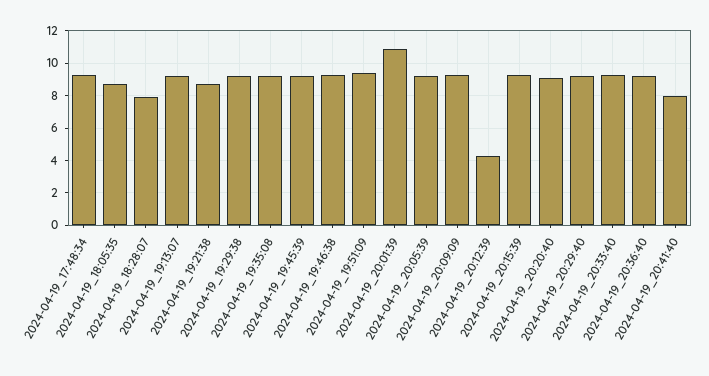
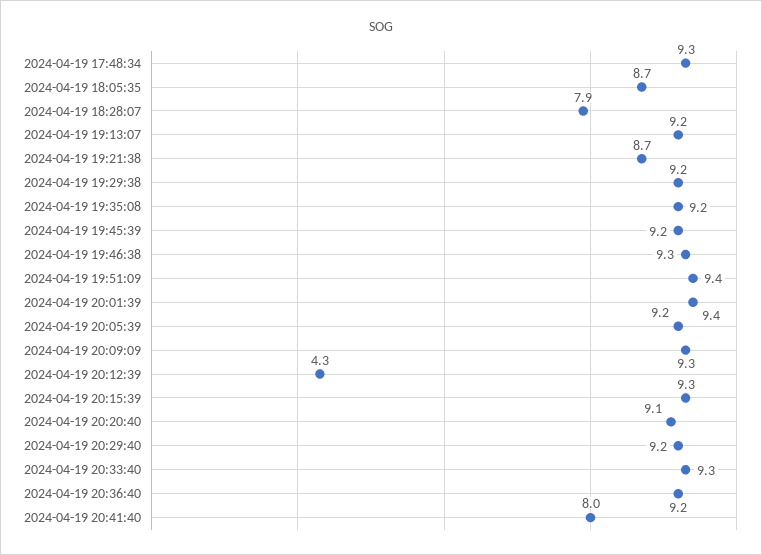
  {
    "2024-04-19_17:48:34": 9.3,
    "2024-04-19_18:05:35": 8.7,
    "2024-04-19_18:28:07": 7.9,
    "2024-04-19_19:13:07": 9.2,
    "2024-04-19_19:21:38": 8.7,
    "2024-04-19_19:29:38": 9.2,
    "2024-04-19_19:35:08": 9.2,
    "2024-04-19_19:45:39": 9.2,
    "2024-04-19_19:46:38": 9.3,
    "2024-04-19_19:51:09": 9.4,
-   "2024-04-19_20:01:39": 11,
+   "2024-04-19_20:01:39": 9.4,
    "2024-04-19_20:05:39": 9.2,
    "2024-04-19_20:09:09": 9.3,
    "2024-04-19_20:12:39": 4.3,
    "2024-04-19_20:15:39": 9.3,
    "2024-04-19_20:20:40": 9.1,
    "2024-04-19_20:29:40": 9.2,
    "2024-04-19_20:33:40": 9.3,
    "2024-04-19_20:36:40": 9.2,
    "2024-04-19_20:41:40": 8
  }

